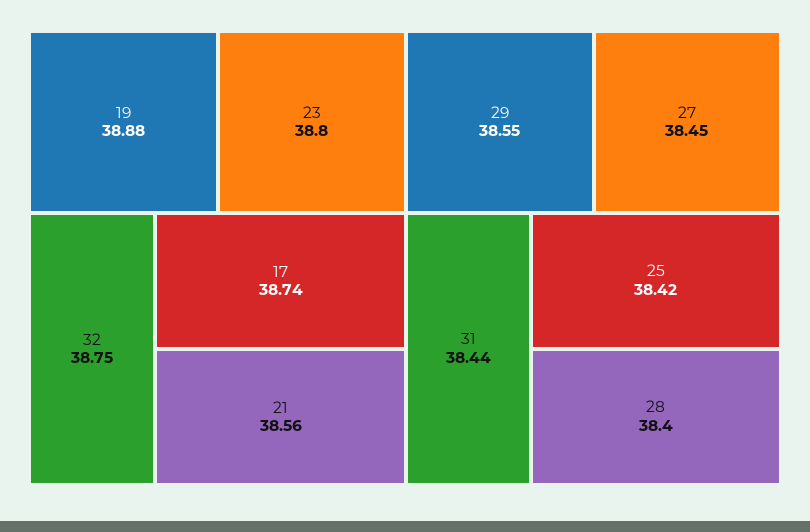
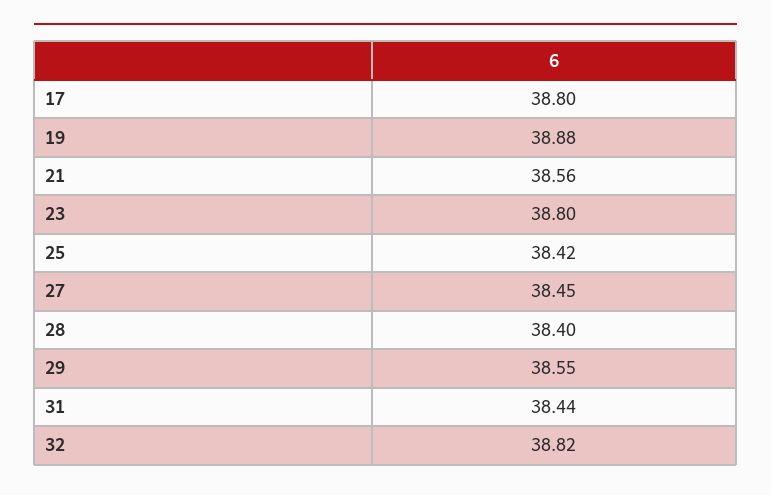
  {
    "19": 38.88,
    "23": 38.8,
-   "32": 38.75,
+   "32": 38.82,
-   "17": 38.74,
+   "17": 38.8,
    "21": 38.56,
    "29": 38.55,
    "27": 38.45,
    "31": 38.44,
    "25": 38.42,
    "28": 38.4
  }

